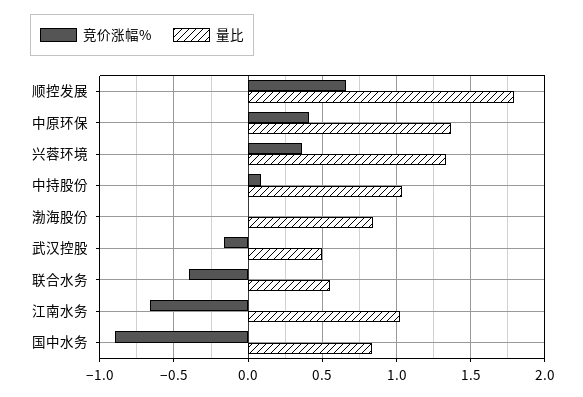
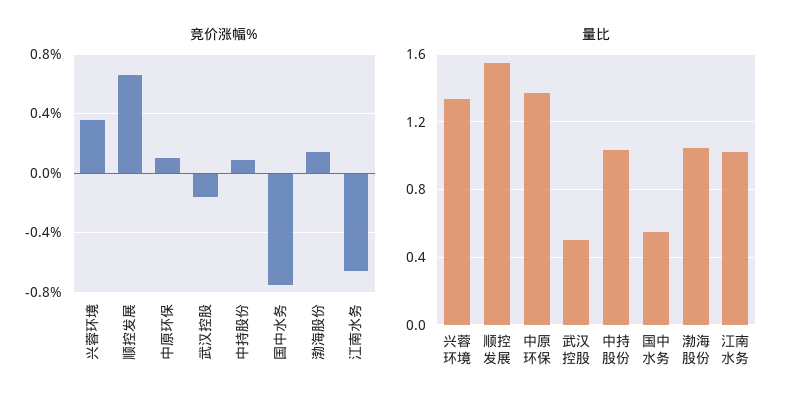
  {
    "竞价涨幅%": {
      "顺控发展": 0.65,
-     "中原环保": 0.4,
+     "中原环保": 0.1,
      "兴蓉环境": 0.35,
      "中持股份": 0.1,
-     "渤海股份": 0,
+     "渤海股份": 0.15,
      "武汉控股": -0.15,
-     "联合水务": -0.4,
      "江南水务": -0.65,
-     "国中水务": -0.9
+     "国中水务": -0.75
    },
    "量比": {
-     "顺控发展": 1.8,
+     "顺控发展": 1.55,
      "中原环保": 1.35,
      "兴蓉环境": 1.35,
      "中持股份": 1.05,
-     "渤海股份": 0.85,
+     "渤海股份": 1.05,
      "武汉控股": 0.5,
-     "联合水务": 0.55,
      "江南水务": 1,
-     "国中水务": 0.85
+     "国中水务": 0.55
    }
  }

